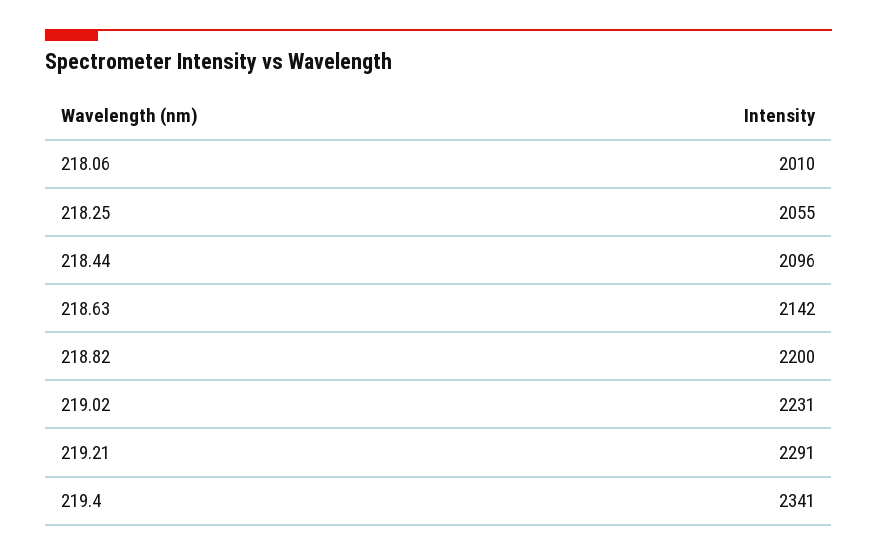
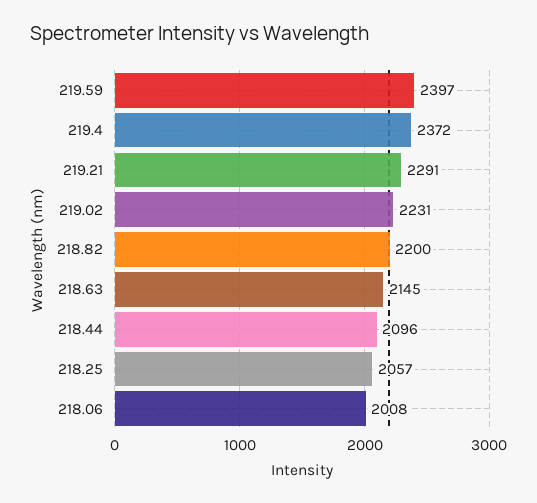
  {
-   "218.06": 2010,
+   "218.06": 2008,
-   "218.25": 2055,
+   "218.25": 2057,
    "218.44": 2096,
-   "218.63": 2142,
+   "218.63": 2145,
    "218.82": 2200,
    "219.02": 2231,
    "219.21": 2291,
-   "219.4": 2341
+   "219.4": 2372,
+   "219.59": 2397
  }

